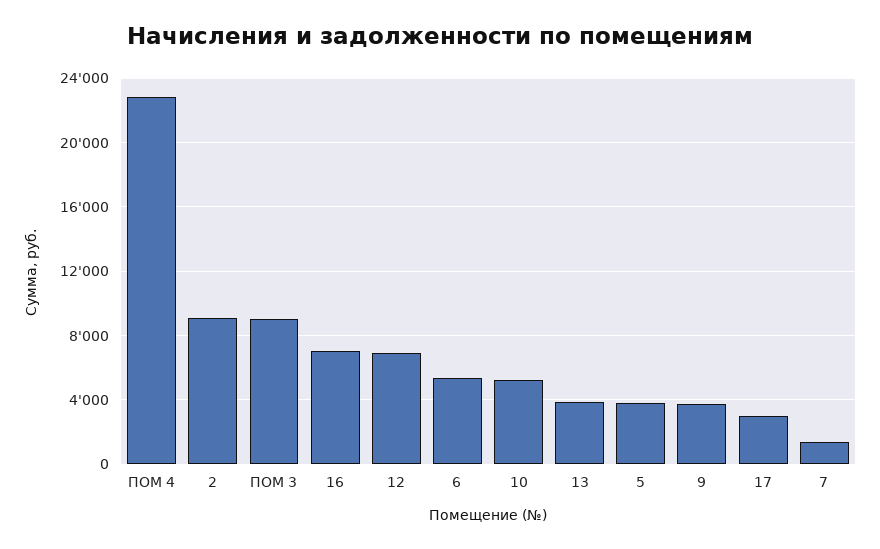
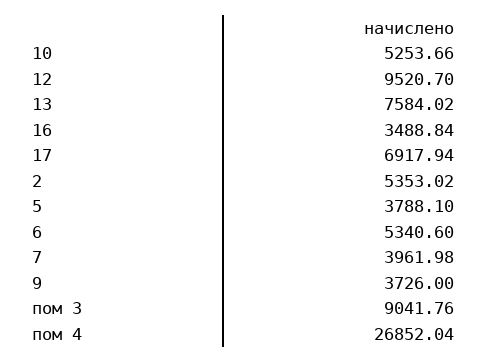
  {
-   "ПОМ 4": 23000,
+   "ПОМ 4": 26852.04,
-   "2": 9000,
+   "2": 5353.02,
    "ПОМ 3": 9041.76,
-   "16": 7000,
+   "16": 3488.84,
-   "12": 7000,
+   "12": 9520.7,
    "6": 5340.6,
    "10": 5253.66,
-   "13": 4000,
+   "13": 7584.02,
    "5": 3788.1,
    "9": 3726,
-   "17": 3000,
+   "17": 6917.94,
-   "7": 1500
+   "7": 3961.98
  }

